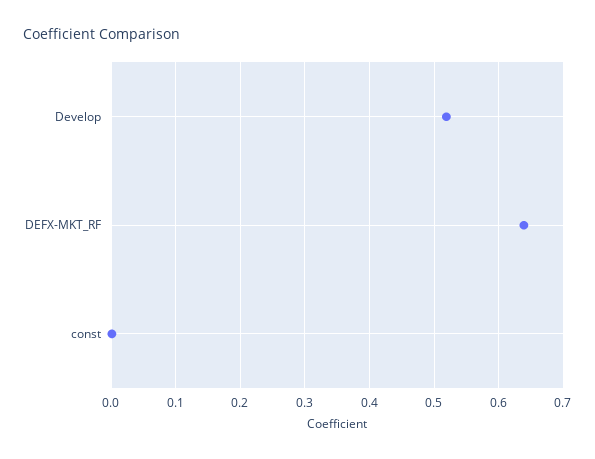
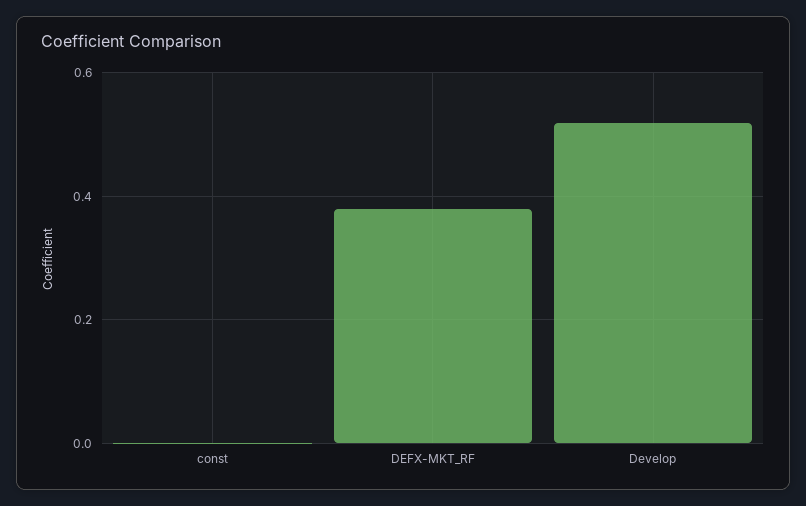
  {
    "Develop": 0.52,
-   "DEFX-MKT_RF": 0.64,
+   "DEFX-MKT_RF": 0.38,
    "const": 0
  }

